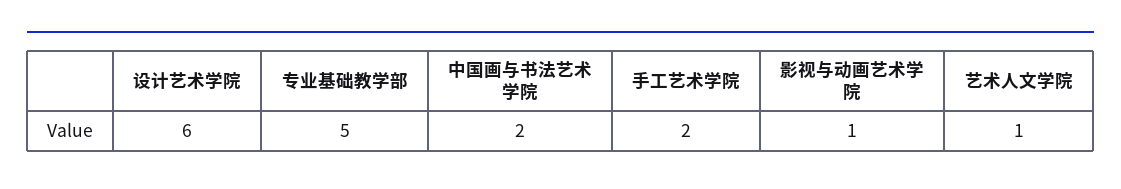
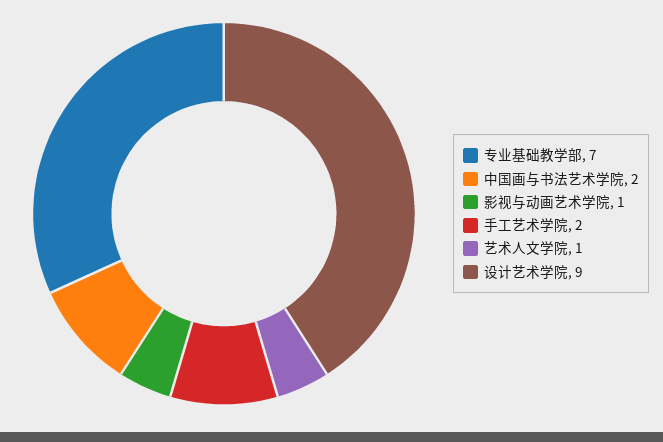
  {
-   "设计艺术学院": 6,
+   "设计艺术学院": 9,
-   "专业基础教学部": 5,
+   "专业基础教学部": 7,
    "中国画与书法艺术学院": 2,
    "手工艺术学院": 2,
    "影视与动画艺术学院": 1,
    "艺术人文学院": 1
  }

